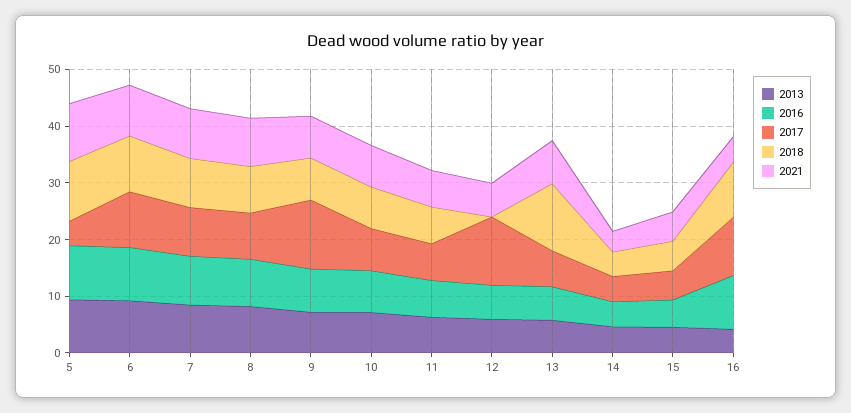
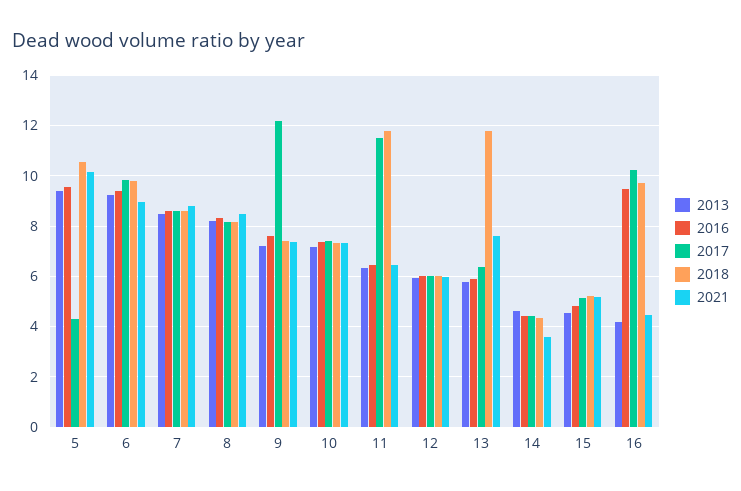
  {
    "2013": {
      "5": 9.5,
      "6": 9.25,
      "7": 8.5,
      "8": 8.25,
      "9": 7.25,
      "10": 7.25,
      "11": 6.25,
      "12": 6,
      "13": 5.75,
      "14": 4.75,
      "15": 4.5,
      "16": 4.25
    },
    "2016": {
      "5": 9.5,
      "6": 9.5,
      "7": 8.5,
      "8": 8.25,
      "9": 7.5,
      "10": 7.25,
      "11": 6.5,
      "12": 6,
      "13": 6,
      "14": 4.5,
      "15": 4.75,
      "16": 9.5
    },
    "2017": {
      "5": 4.25,
      "6": 9.75,
      "7": 8.5,
      "8": 8.25,
      "9": 12.25,
      "10": 7.5,
-     "11": 6,
+     "11": 11.5,
-     "12": 12,
+     "12": 6,
      "13": 6.25,
      "14": 4.5,
      "15": 5,
      "16": 10.25
    },
    "2018": {
      "5": 10.5,
      "6": 9.75,
      "7": 8.5,
      "8": 8.25,
      "9": 7.5,
      "10": 7.25,
-     "11": 6,
+     "11": 11.75,
-     "12": 0,
+     "12": 6,
      "13": 11.75,
      "14": 4.25,
      "15": 5.25,
      "16": 9.75
    },
    "2021": {
      "5": 10.25,
      "6": 9,
      "7": 8.75,
      "8": 8.5,
      "9": 7.25,
      "10": 7.25,
      "11": 6.5,
      "12": 6,
      "13": 7.5,
      "14": 3.5,
      "15": 5.25,
      "16": 4.5
    }
  }

